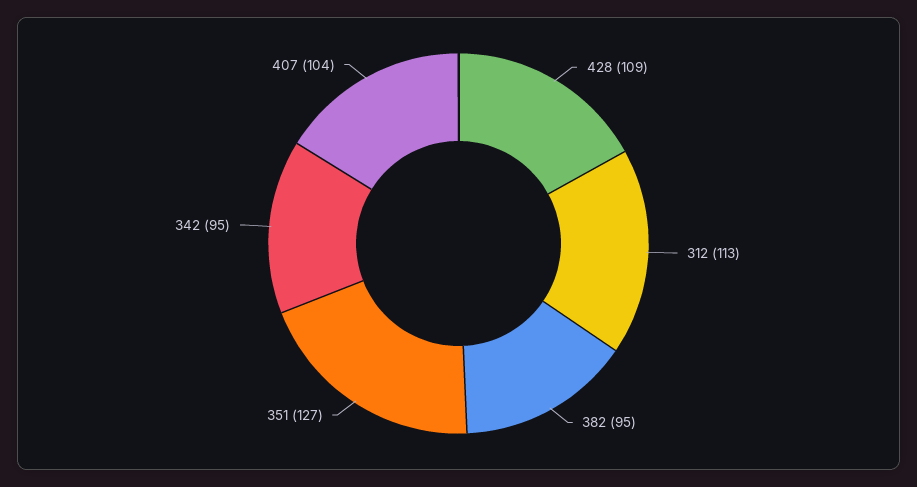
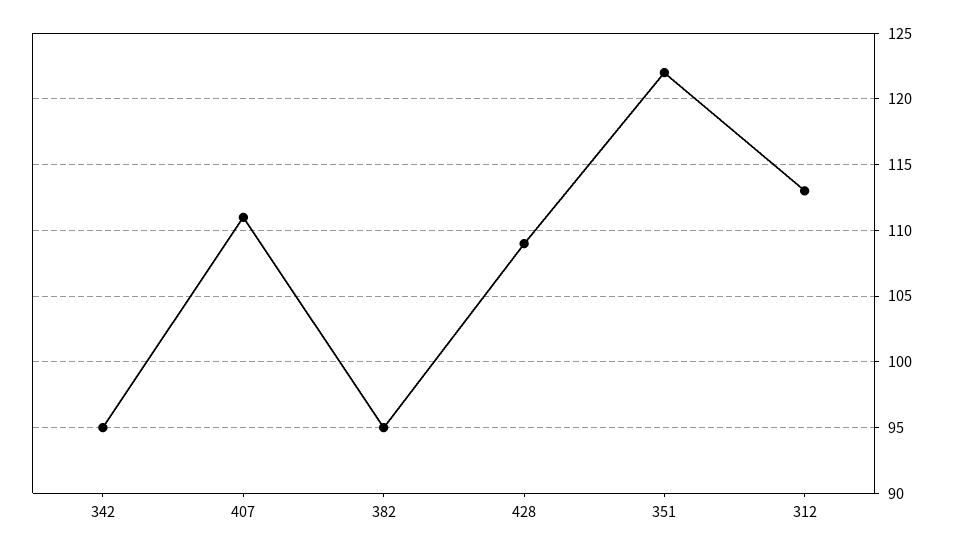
  {
    "428": 109,
    "312": 113,
    "382": 95,
-   "351": 127,
+   "351": 122,
    "342": 95,
-   "407": 104
+   "407": 111
  }

